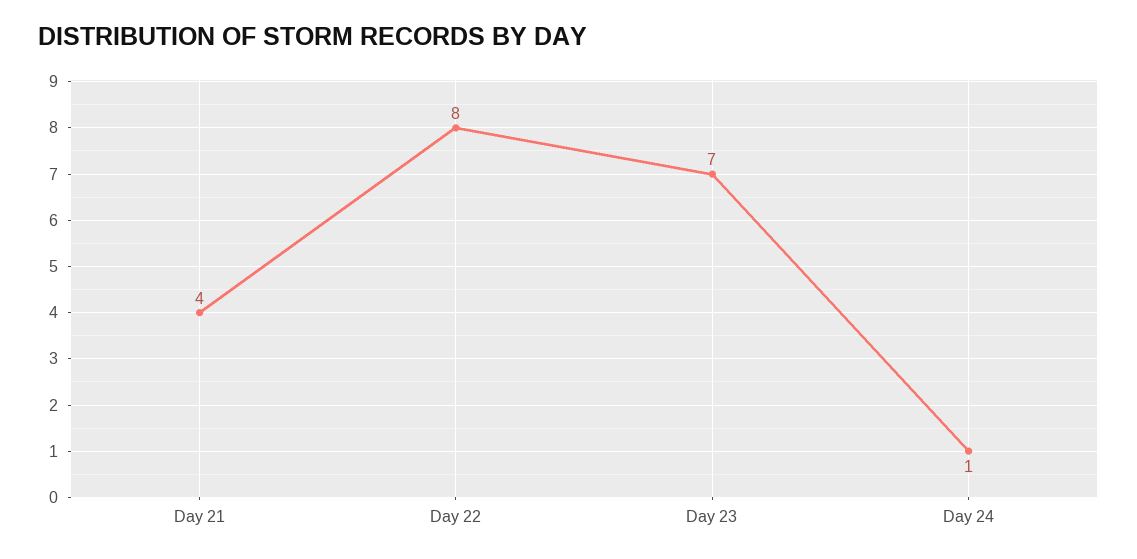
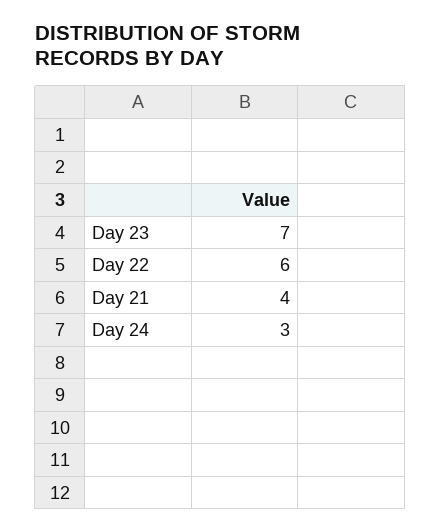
  {
    "Day 21": 4,
-   "Day 22": 8,
+   "Day 22": 6,
    "Day 23": 7,
-   "Day 24": 1
+   "Day 24": 3
  }

